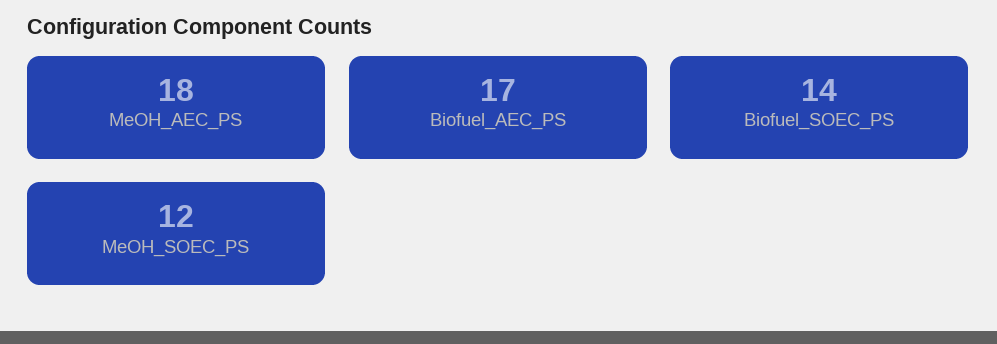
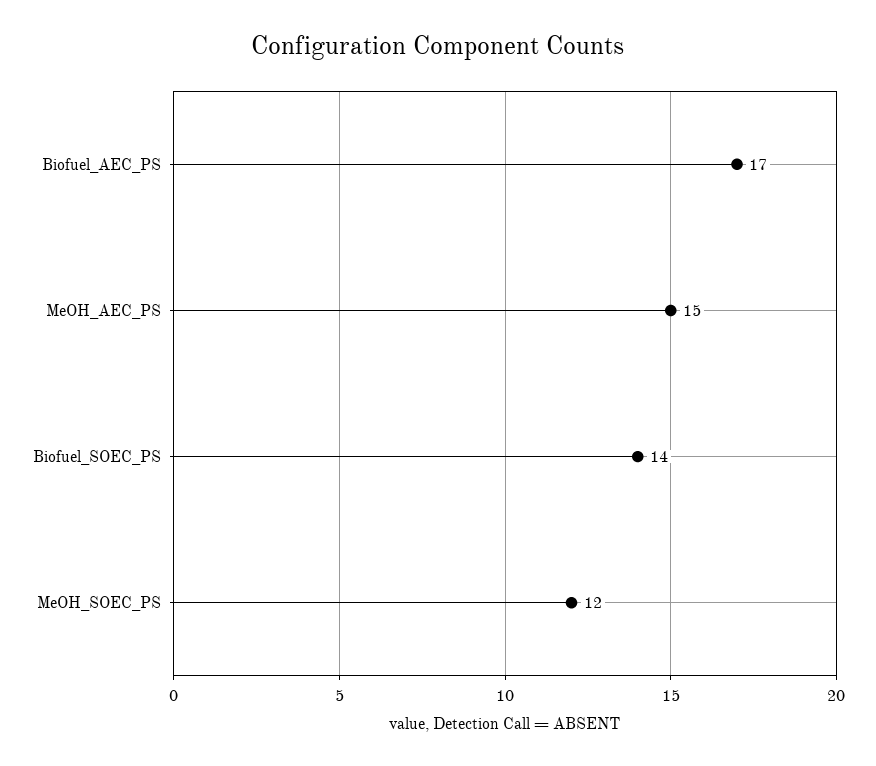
  {
-   "MeOH_AEC_PS": 18,
+   "MeOH_AEC_PS": 15,
    "Biofuel_AEC_PS": 17,
    "Biofuel_SOEC_PS": 14,
    "MeOH_SOEC_PS": 12
  }

